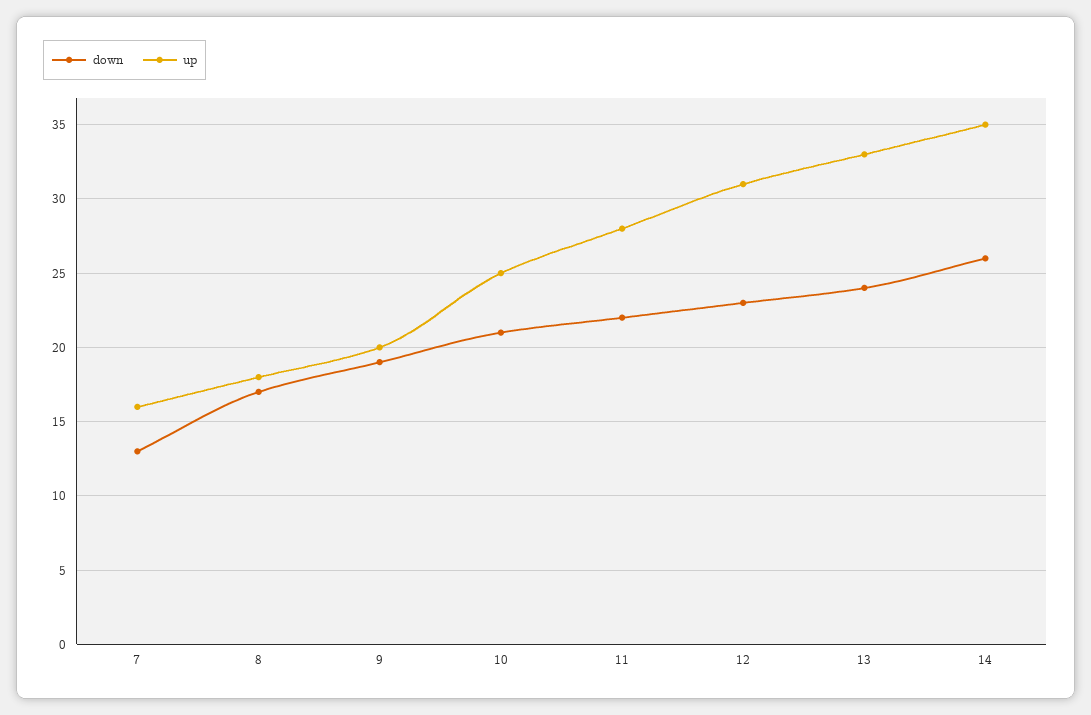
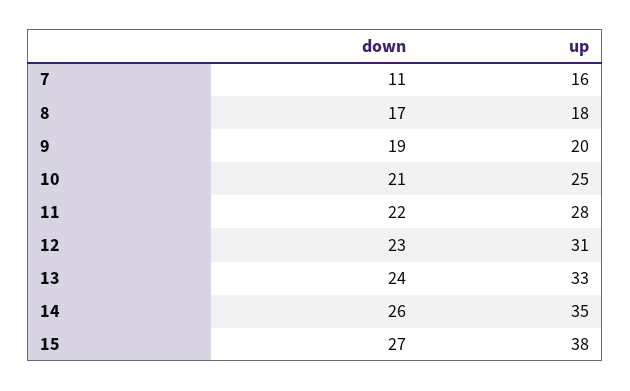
  {
    "down": {
-     "7": 13,
+     "7": 11,
      "8": 17,
      "9": 19,
      "10": 21,
      "11": 22,
      "12": 23,
      "13": 24,
-     "14": 26
+     "14": 26,
+     "15": 27
    },
    "up": {
      "7": 16,
      "8": 18,
      "9": 20,
      "10": 25,
      "11": 28,
      "12": 31,
      "13": 33,
-     "14": 35
+     "14": 35,
+     "15": 38
    }
  }

